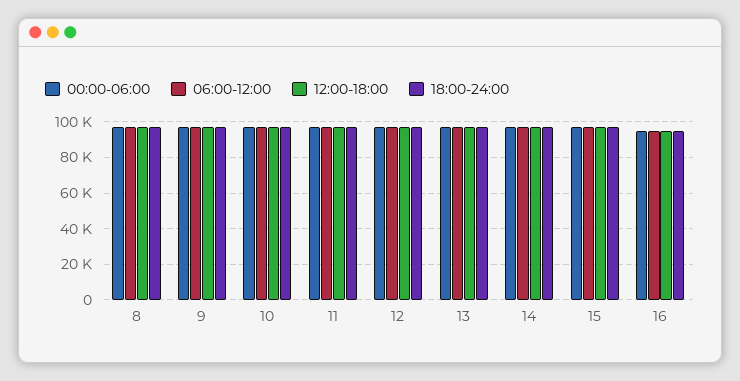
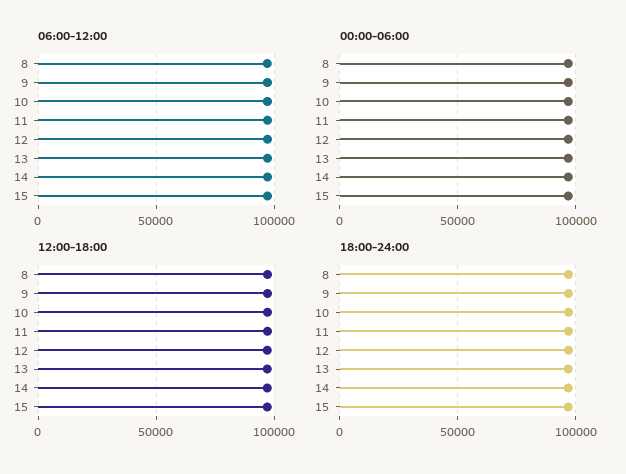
  {
    "00:00-06:00": {
      "8": 95000,
      "9": 95000,
      "10": 95000,
      "11": 95000,
      "12": 95000,
      "13": 95000,
      "14": 95000,
-     "15": 95000,
+     "15": 95000
-     "16": 95000
    },
    "06:00-12:00": {
      "8": 95000,
      "9": 95000,
      "10": 95000,
      "11": 95000,
      "12": 95000,
      "13": 95000,
      "14": 95000,
-     "15": 95000,
+     "15": 95000
-     "16": 95000
    },
    "12:00-18:00": {
      "8": 95000,
      "9": 95000,
      "10": 95000,
      "11": 95000,
      "12": 95000,
      "13": 95000,
      "14": 95000,
-     "15": 95000,
+     "15": 95000
-     "16": 95000
    },
    "18:00-24:00": {
      "8": 95000,
      "9": 95000,
      "10": 95000,
      "11": 95000,
      "12": 95000,
      "13": 95000,
      "14": 95000,
-     "15": 95000,
+     "15": 95000
-     "16": 95000
    }
  }

